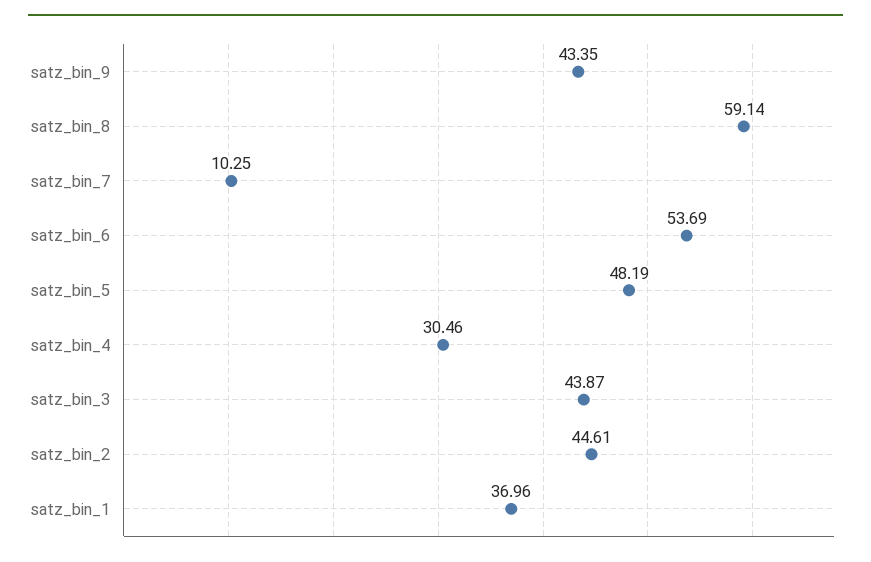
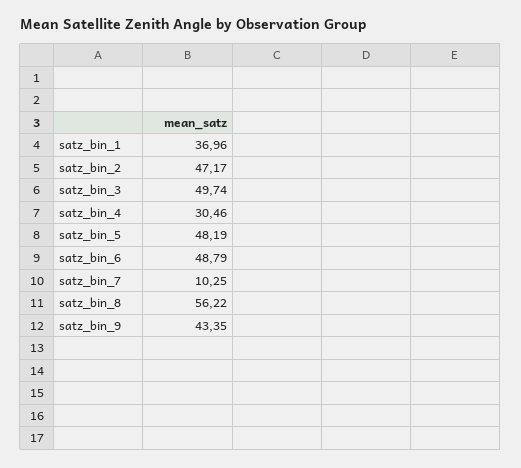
  {
    "satz_bin_9": 43.35,
-   "satz_bin_8": 59.14,
+   "satz_bin_8": 56.22,
    "satz_bin_7": 10.25,
-   "satz_bin_6": 53.69,
+   "satz_bin_6": 48.79,
    "satz_bin_5": 48.19,
    "satz_bin_4": 30.46,
-   "satz_bin_3": 43.87,
+   "satz_bin_3": 49.74,
-   "satz_bin_2": 44.61,
+   "satz_bin_2": 47.17,
    "satz_bin_1": 36.96
  }

